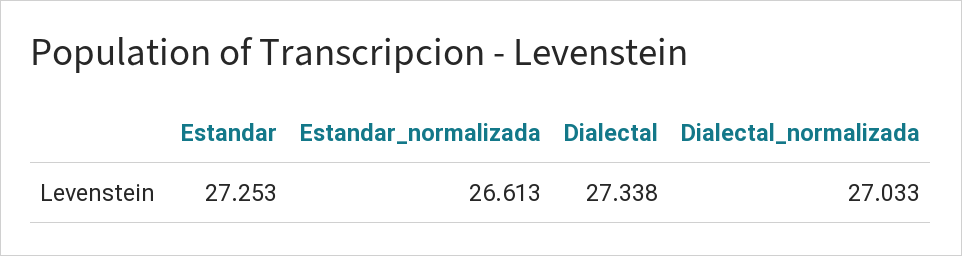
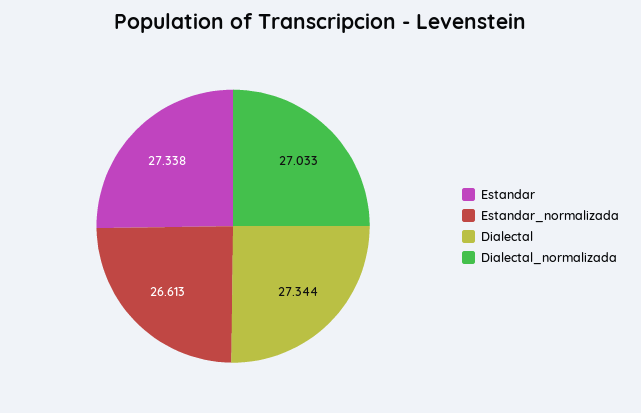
  {
-   "Estandar": 27.253,
+   "Estandar": 27.338,
    "Estandar_normalizada": 26.613,
-   "Dialectal": 27.338,
+   "Dialectal": 27.344,
    "Dialectal_normalizada": 27.033
  }

